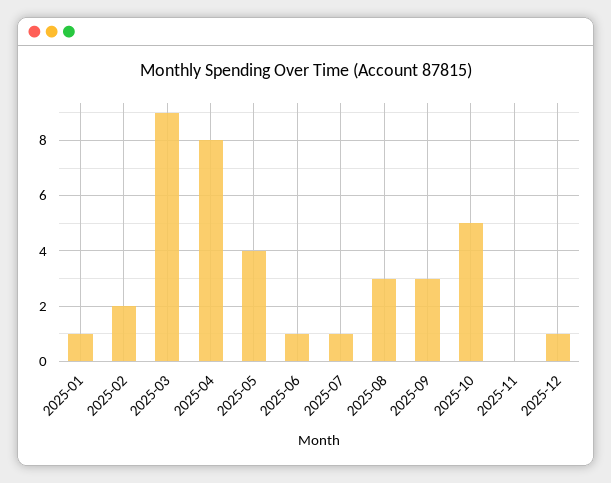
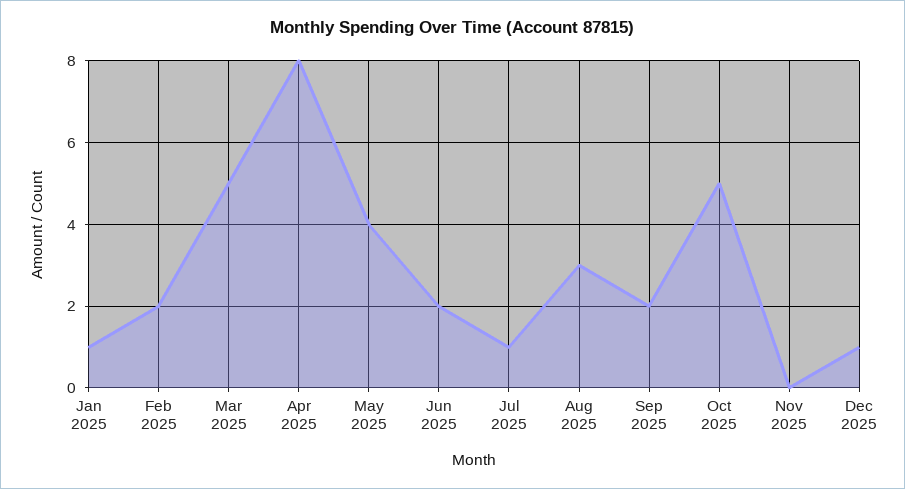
  {
    "2025-01": 1,
    "2025-02": 2,
-   "2025-03": 9,
+   "2025-03": 5,
    "2025-04": 8,
    "2025-05": 4,
-   "2025-06": 1,
+   "2025-06": 2,
    "2025-07": 1,
    "2025-08": 3,
-   "2025-09": 3,
+   "2025-09": 2,
    "2025-10": 5,
    "2025-11": 0,
    "2025-12": 1
  }

